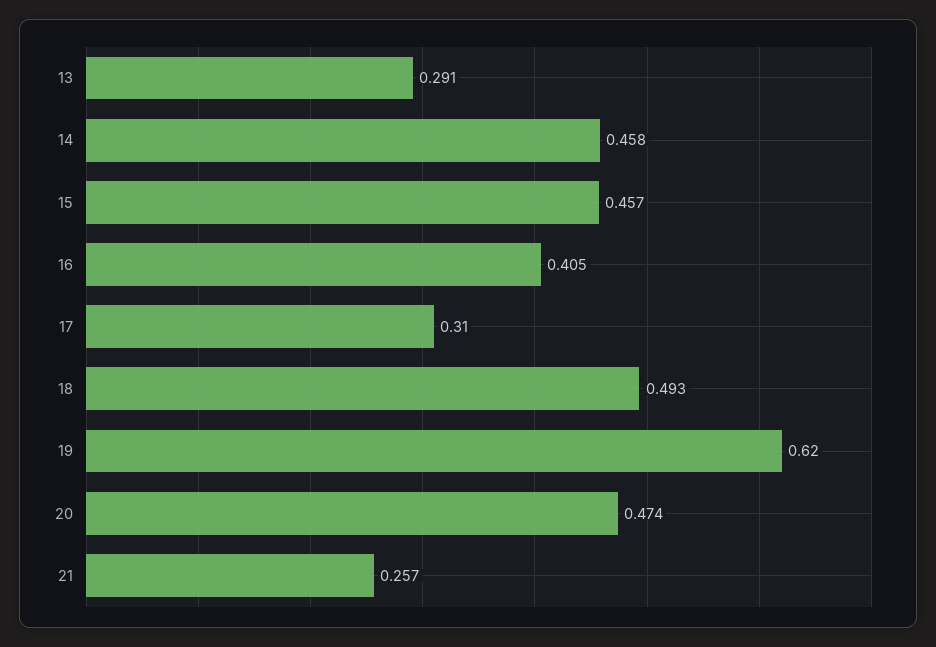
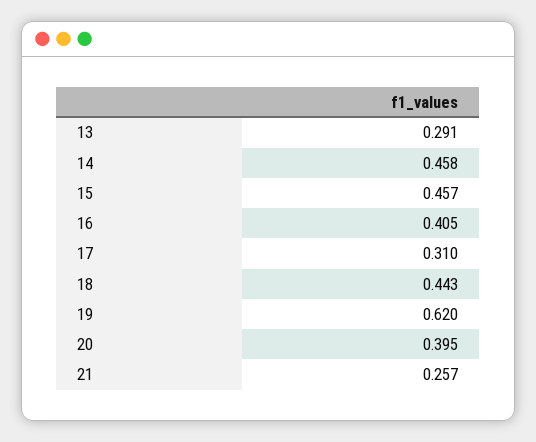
  {
    "13": 0.291,
    "14": 0.458,
    "15": 0.457,
    "16": 0.405,
    "17": 0.31,
-   "18": 0.493,
+   "18": 0.443,
    "19": 0.62,
-   "20": 0.474,
+   "20": 0.395,
    "21": 0.257
  }

